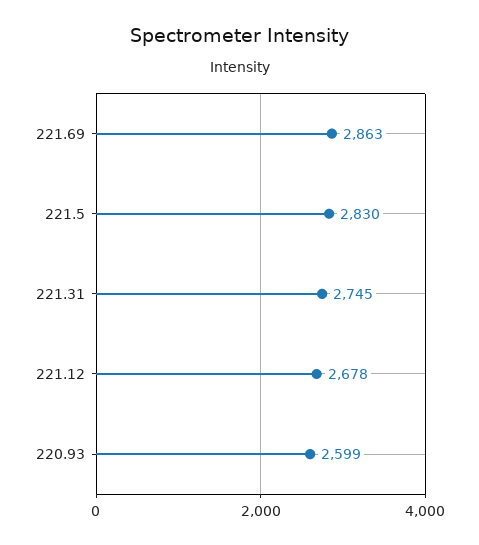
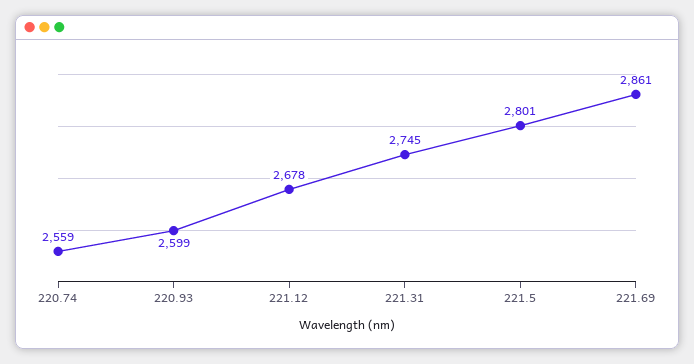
  {
-   "221.69": 2863,
+   "221.69": 2861,
-   "221.5": 2830,
+   "221.5": 2801,
    "221.31": 2745,
    "221.12": 2678,
-   "220.93": 2599
+   "220.93": 2599,
+   "220.74": 2559
  }

